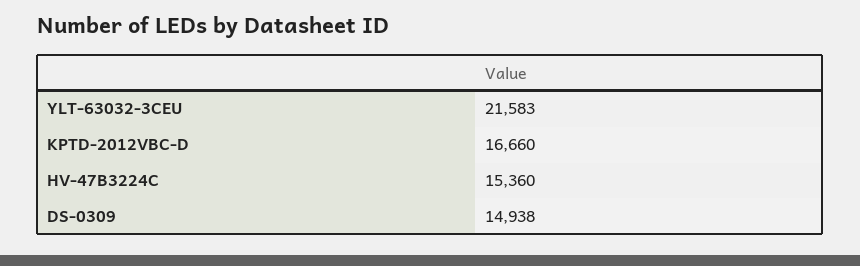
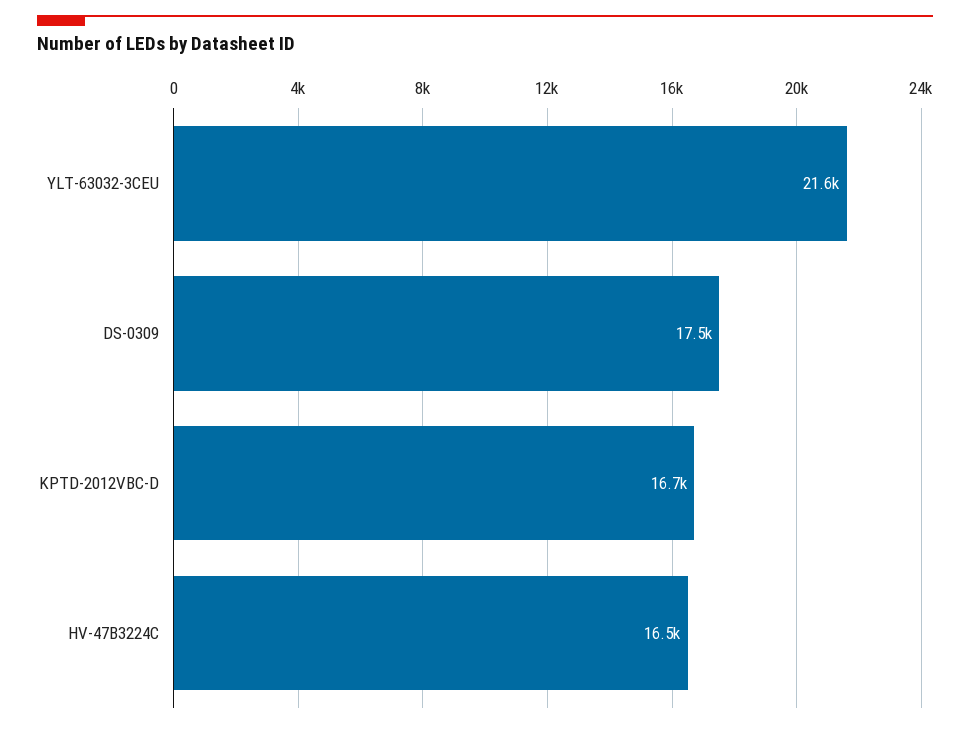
  {
    "YLT-63032-3CEU": 21583,
    "KPTD-2012VBC-D": 16660,
-   "HV-47B3224C": 15360,
+   "HV-47B3224C": 16500,
-   "DS-0309": 14938
+   "DS-0309": 17500
  }

